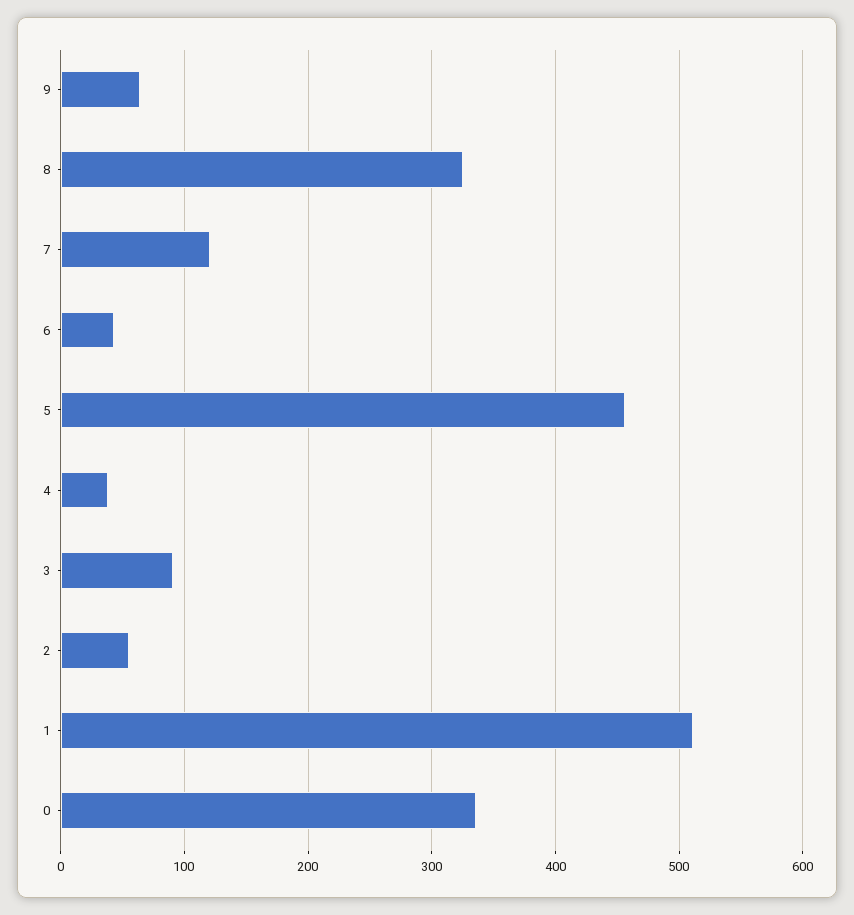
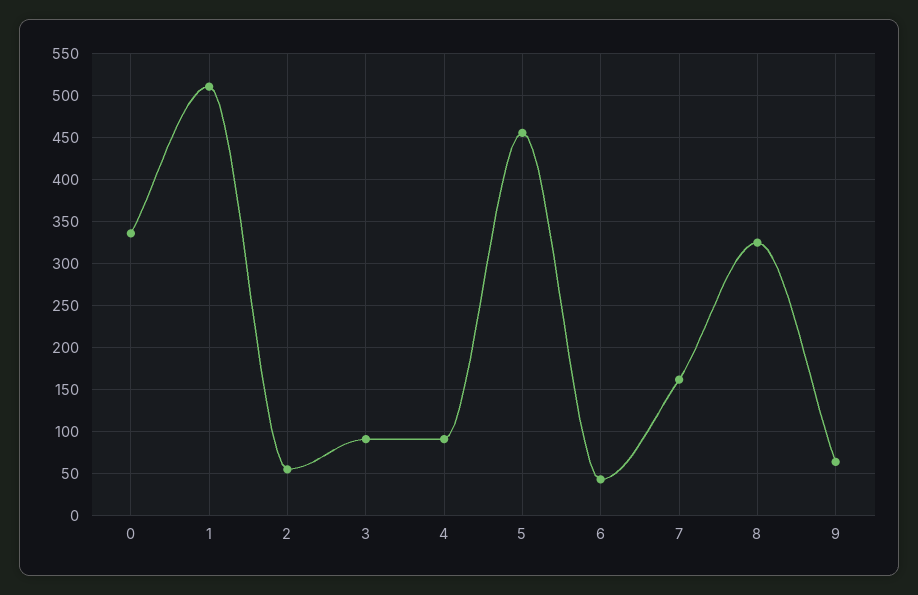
  {
    "9": 60,
    "8": 330,
-   "7": 120,
+   "7": 160,
    "6": 40,
    "5": 460,
-   "4": 40,
+   "4": 90,
    "3": 90,
    "2": 60,
    "1": 510,
    "0": 340
  }

